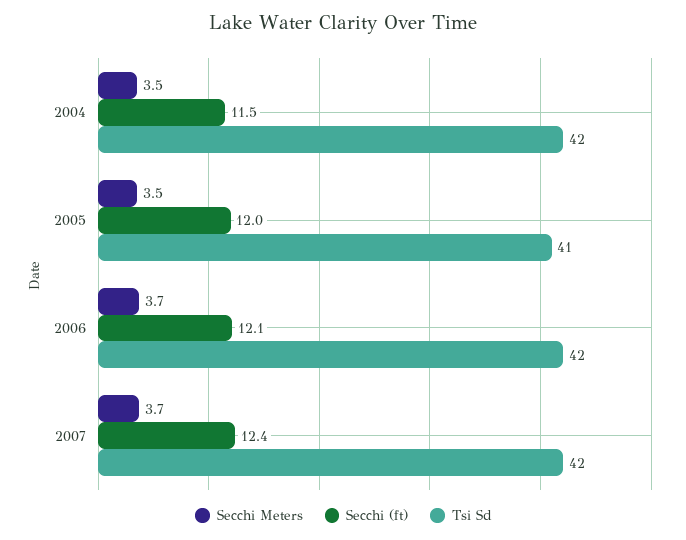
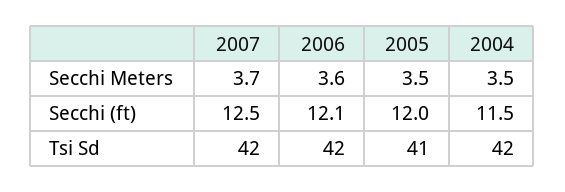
  {
    "Secchi Meters": {
      "2004": 3.5,
      "2005": 3.5,
-     "2006": 3.7,
+     "2006": 3.6,
      "2007": 3.7
    },
    "Secchi (ft)": {
      "2004": 11.5,
      "2005": 12,
      "2006": 12.1,
-     "2007": 12.4
+     "2007": 12.5
    },
    "Tsi Sd": {
      "2004": 42,
      "2005": 41,
      "2006": 42,
      "2007": 42
    }
  }

